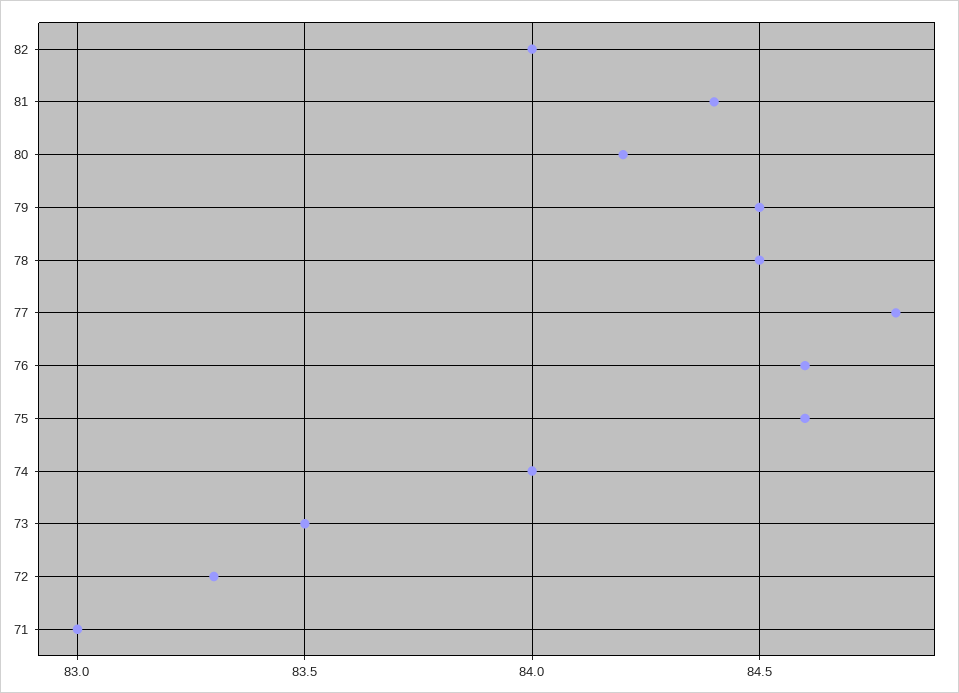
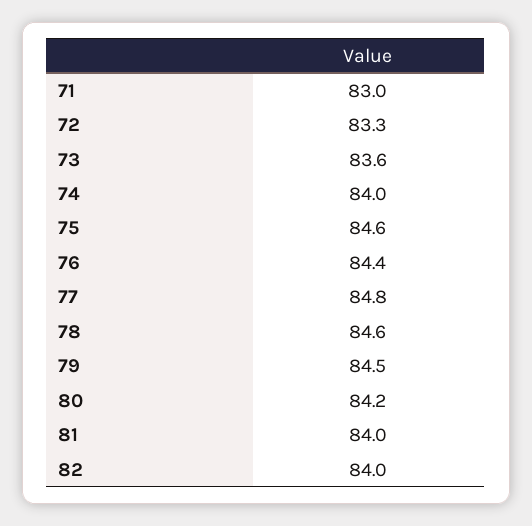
  {
    "82": 84,
-   "81": 84.4,
+   "81": 84,
    "80": 84.2,
    "79": 84.5,
-   "78": 84.5,
+   "78": 84.6,
    "77": 84.8,
-   "76": 84.6,
+   "76": 84.4,
    "75": 84.6,
    "74": 84,
-   "73": 83.5,
+   "73": 83.6,
    "72": 83.3,
    "71": 83
  }

